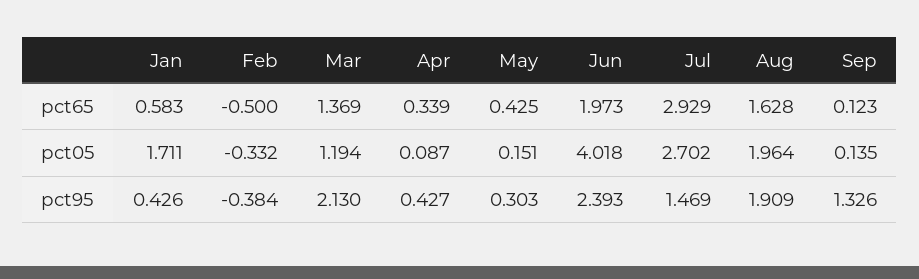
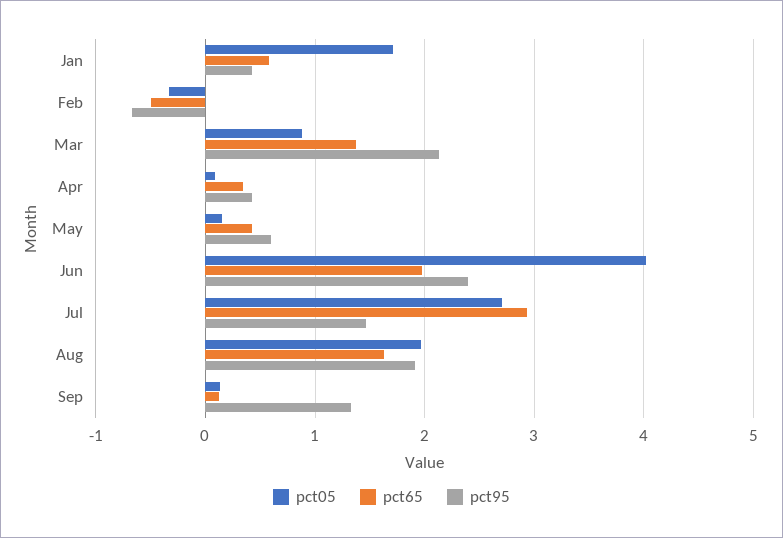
  {
    "pct65": {
      "Jan": 0.583,
      "Feb": -0.5,
      "Mar": 1.369,
      "Apr": 0.339,
      "May": 0.425,
      "Jun": 1.973,
      "Jul": 2.929,
      "Aug": 1.628,
      "Sep": 0.123
    },
    "pct05": {
      "Jan": 1.711,
      "Feb": -0.332,
-     "Mar": 1.194,
+     "Mar": 0.9,
      "Apr": 0.087,
      "May": 0.151,
      "Jun": 4.018,
      "Jul": 2.702,
      "Aug": 1.964,
      "Sep": 0.135
    },
    "pct95": {
      "Jan": 0.426,
-     "Feb": -0.384,
+     "Feb": -0.7,
      "Mar": 2.13,
      "Apr": 0.427,
-     "May": 0.303,
+     "May": 0.6,
      "Jun": 2.393,
      "Jul": 1.469,
      "Aug": 1.909,
      "Sep": 1.326
    }
  }

